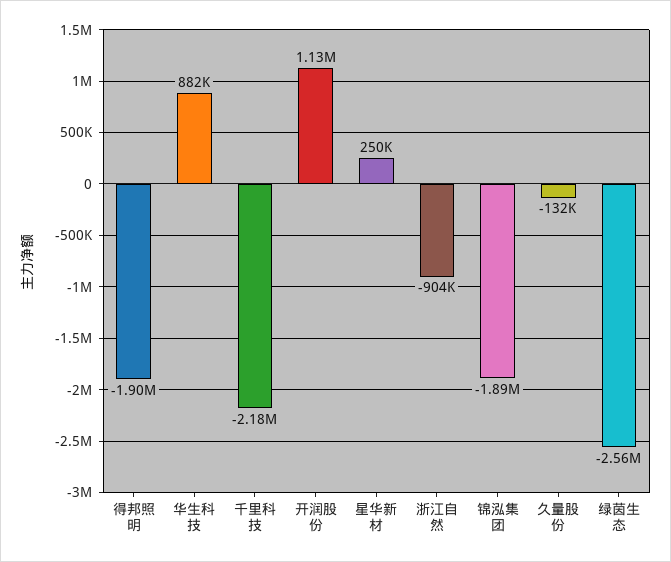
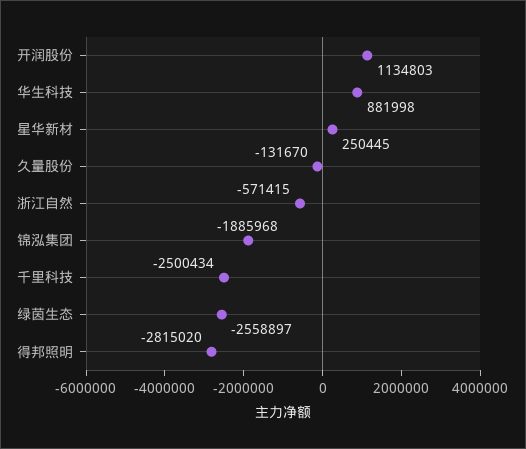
  {
-   "得邦照明": -1900000,
+   "得邦照明": -2815020,
    "华生科技": 881998,
-   "千里科技": -2180000,
+   "千里科技": -2500434,
    "开润股份": 1134803,
    "星华新材": 250445,
-   "浙江自然": -904000,
+   "浙江自然": -571415,
    "锦泓集团": -1885968,
    "久量股份": -131670,
    "绿茵生态": -2558897
  }

